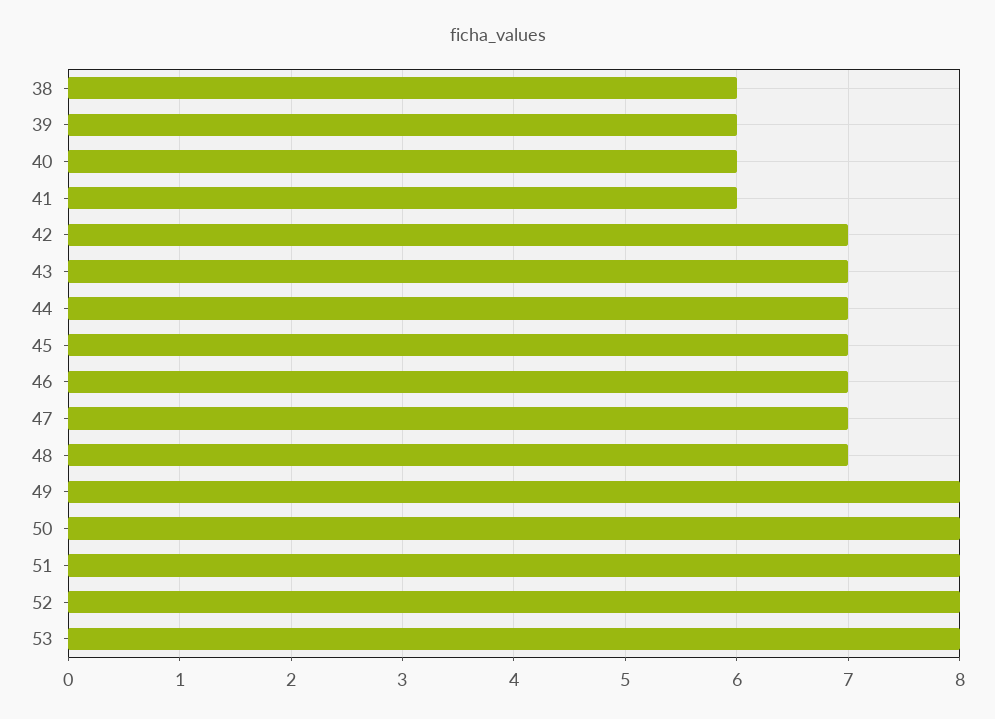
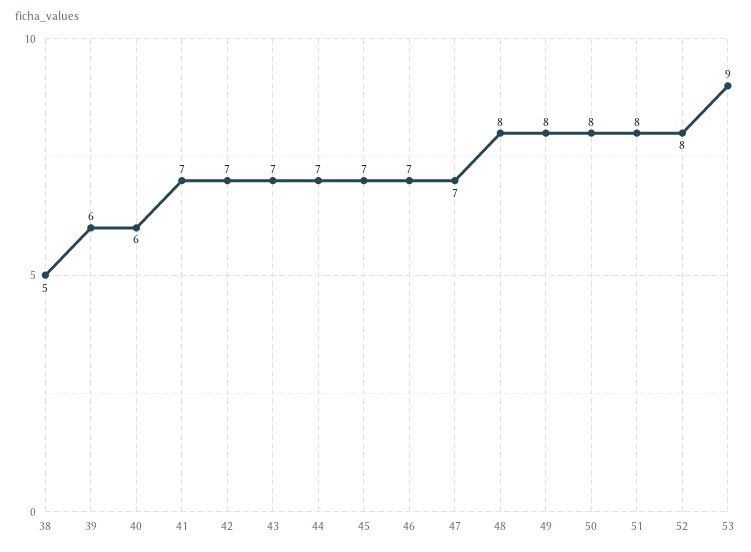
  {
-   "38": 6,
+   "38": 5,
    "39": 6,
    "40": 6,
-   "41": 6,
+   "41": 7,
    "42": 7,
    "43": 7,
    "44": 7,
    "45": 7,
    "46": 7,
    "47": 7,
-   "48": 7,
+   "48": 8,
    "49": 8,
    "50": 8,
    "51": 8,
    "52": 8,
-   "53": 8
+   "53": 9
  }

